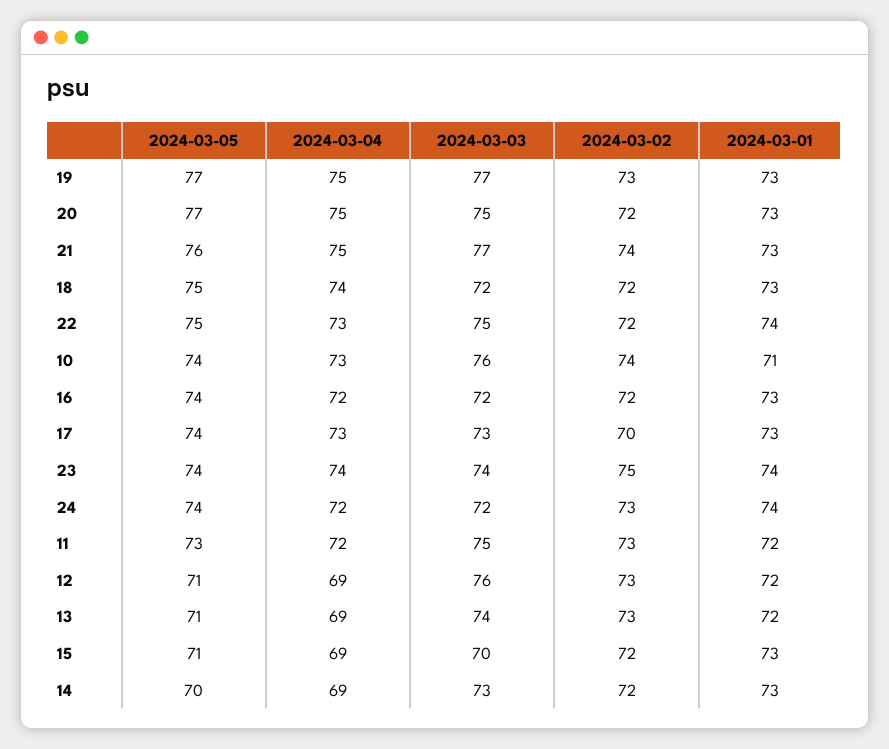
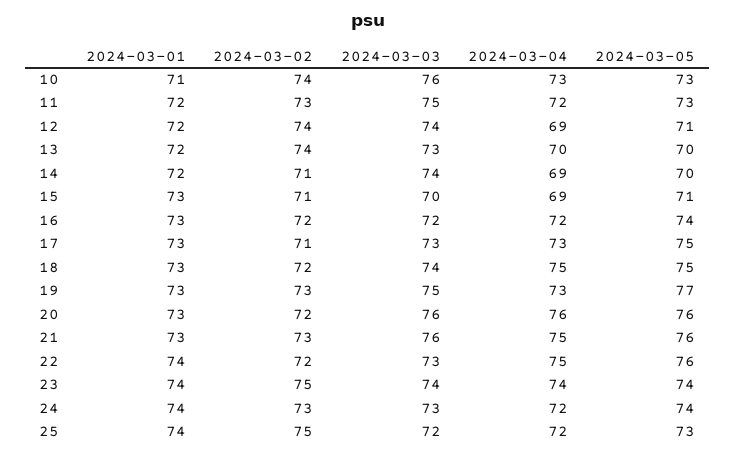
  {
    "2024-03-05": {
      "19": 77,
-     "20": 77,
+     "20": 76,
      "21": 76,
      "18": 75,
-     "22": 75,
+     "22": 76,
-     "10": 74,
+     "10": 73,
      "16": 74,
-     "17": 74,
+     "17": 75,
      "23": 74,
      "24": 74,
      "11": 73,
      "12": 71,
-     "13": 71,
+     "13": 70,
      "15": 71,
-     "14": 70
+     "14": 70,
+     "25": 73
    },
    "2024-03-04": {
-     "19": 75,
+     "19": 73,
-     "20": 75,
+     "20": 76,
      "21": 75,
-     "18": 74,
+     "18": 75,
-     "22": 73,
+     "22": 75,
      "10": 73,
      "16": 72,
      "17": 73,
      "23": 74,
      "24": 72,
      "11": 72,
      "12": 69,
-     "13": 69,
+     "13": 70,
      "15": 69,
-     "14": 69
+     "14": 69,
+     "25": 72
    },
    "2024-03-03": {
-     "19": 77,
+     "19": 75,
-     "20": 75,
+     "20": 76,
-     "21": 77,
+     "21": 76,
-     "18": 72,
+     "18": 74,
-     "22": 75,
+     "22": 73,
      "10": 76,
      "16": 72,
      "17": 73,
      "23": 74,
-     "24": 72,
+     "24": 73,
      "11": 75,
-     "12": 76,
+     "12": 74,
-     "13": 74,
+     "13": 73,
      "15": 70,
-     "14": 73
+     "14": 74,
+     "25": 72
    },
    "2024-03-02": {
      "19": 73,
      "20": 72,
-     "21": 74,
+     "21": 73,
      "18": 72,
      "22": 72,
      "10": 74,
      "16": 72,
-     "17": 70,
+     "17": 71,
      "23": 75,
      "24": 73,
      "11": 73,
-     "12": 73,
+     "12": 74,
-     "13": 73,
+     "13": 74,
-     "15": 72,
+     "15": 71,
-     "14": 72
+     "14": 71,
+     "25": 75
    },
    "2024-03-01": {
      "19": 73,
      "20": 73,
      "21": 73,
      "18": 73,
      "22": 74,
      "10": 71,
      "16": 73,
      "17": 73,
      "23": 74,
      "24": 74,
      "11": 72,
      "12": 72,
      "13": 72,
      "15": 73,
-     "14": 73
+     "14": 72,
+     "25": 74
    }
  }

